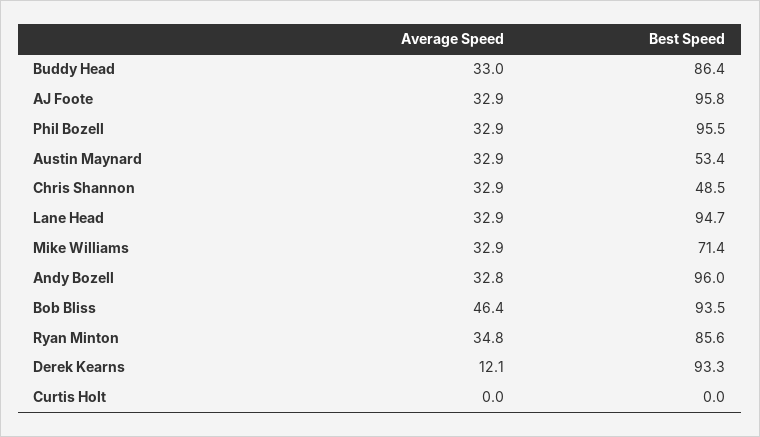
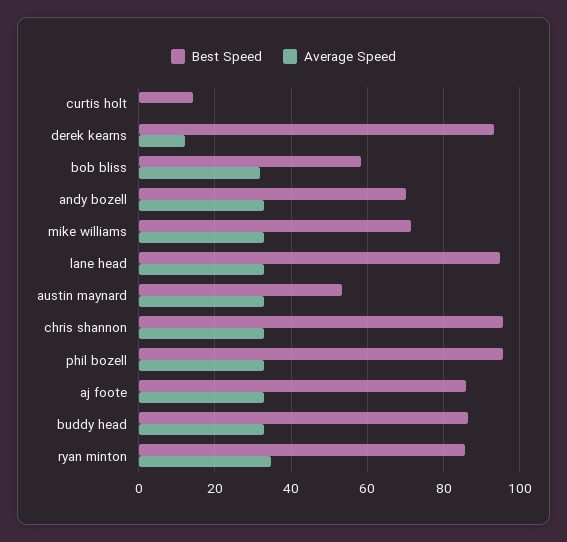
  {
    "Average Speed": {
      "Buddy Head": 33,
      "AJ Foote": 32.9,
      "Phil Bozell": 32.9,
      "Austin Maynard": 32.9,
      "Chris Shannon": 32.9,
      "Lane Head": 32.9,
      "Mike Williams": 32.9,
      "Andy Bozell": 32.8,
-     "Bob Bliss": 46.4,
+     "Bob Bliss": 32,
      "Ryan Minton": 34.8,
      "Derek Kearns": 12.1,
      "Curtis Holt": 0
    },
    "Best Speed": {
      "Buddy Head": 86.4,
-     "AJ Foote": 95.8,
+     "AJ Foote": 86,
      "Phil Bozell": 95.5,
      "Austin Maynard": 53.4,
-     "Chris Shannon": 48.5,
+     "Chris Shannon": 96,
      "Lane Head": 94.7,
      "Mike Williams": 71.4,
-     "Andy Bozell": 96,
+     "Andy Bozell": 70,
-     "Bob Bliss": 93.5,
+     "Bob Bliss": 58,
      "Ryan Minton": 85.6,
      "Derek Kearns": 93.3,
-     "Curtis Holt": 0
+     "Curtis Holt": 14
    }
  }

